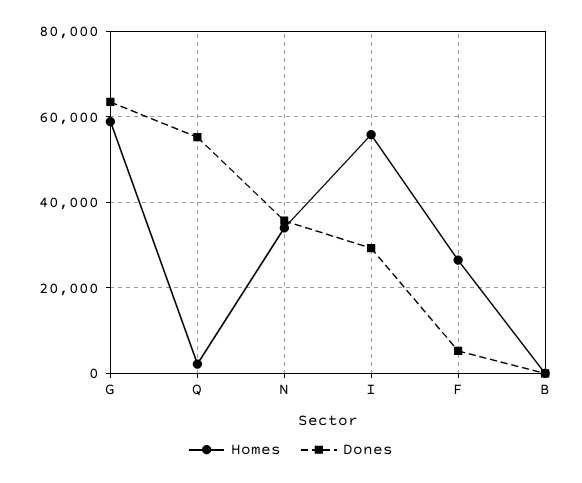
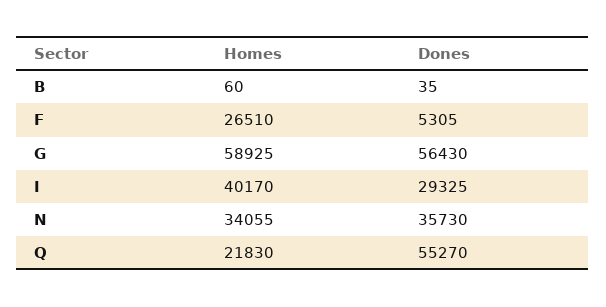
  {
    "Homes": {
      "G": 58925,
-     "Q": 2000,
+     "Q": 21830,
      "N": 34055,
-     "I": 56000,
+     "I": 40170,
      "F": 26510,
      "B": 60
    },
    "Dones": {
-     "G": 64000,
+     "G": 56430,
      "Q": 55270,
      "N": 35730,
      "I": 29325,
      "F": 5305,
      "B": 35
    }
  }

